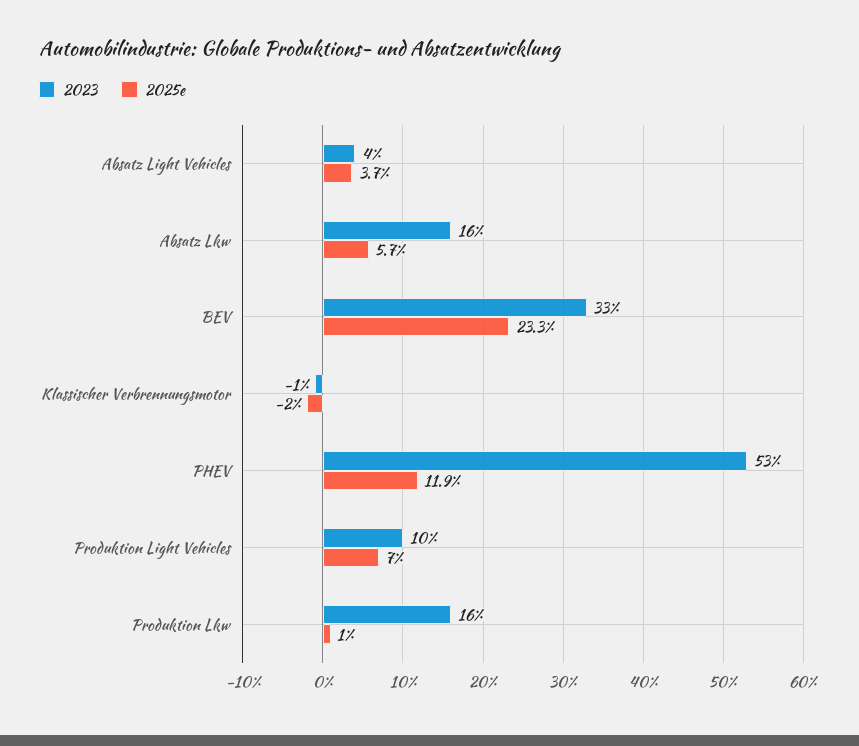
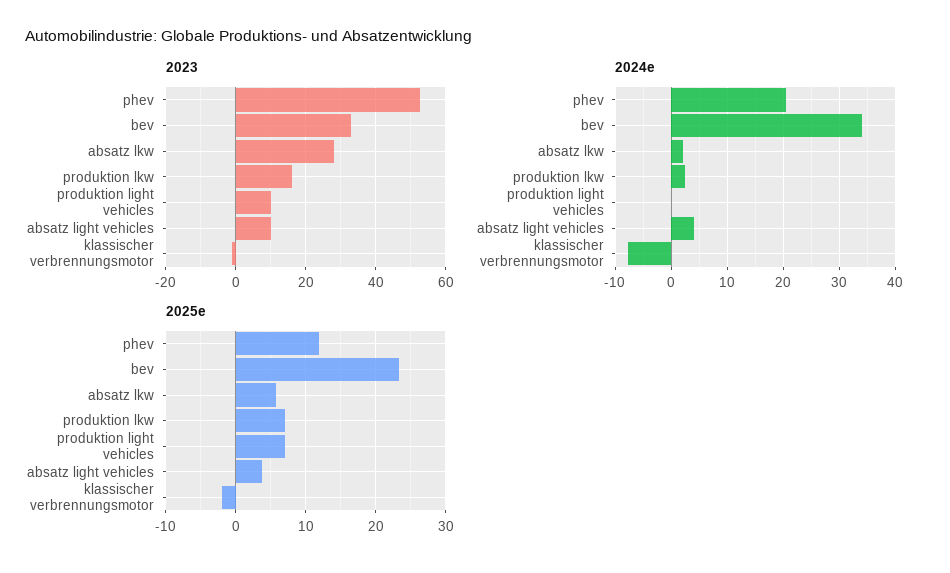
  {
    "2023": {
-     "Absatz Light Vehicles": 4,
+     "Absatz Light Vehicles": 10,
-     "Absatz Lkw": 16,
+     "Absatz Lkw": 28,
      "BEV": 33,
      "Klassischer Verbrennungsmotor": -1,
      "PHEV": 53,
      "Produktion Light Vehicles": 10,
      "Produktion Lkw": 16
    },
    "2025e": {
      "Absatz Light Vehicles": 3.7,
      "Absatz Lkw": 5.7,
      "BEV": 23.3,
      "Klassischer Verbrennungsmotor": -2,
      "PHEV": 11.9,
      "Produktion Light Vehicles": 7,
-     "Produktion Lkw": 1
+     "Produktion Lkw": 7
-   }
+   },
+   "2024e": {
+     "PHEV": 20,
+     "BEV": 34,
+     "Absatz Lkw": 2,
+     "Produktion Lkw": 2,
+     "Produktion Light Vehicles": 0,
+     "Absatz Light Vehicles": 4,
+     "Klassischer Verbrennungsmotor": -8
+   }
  }

